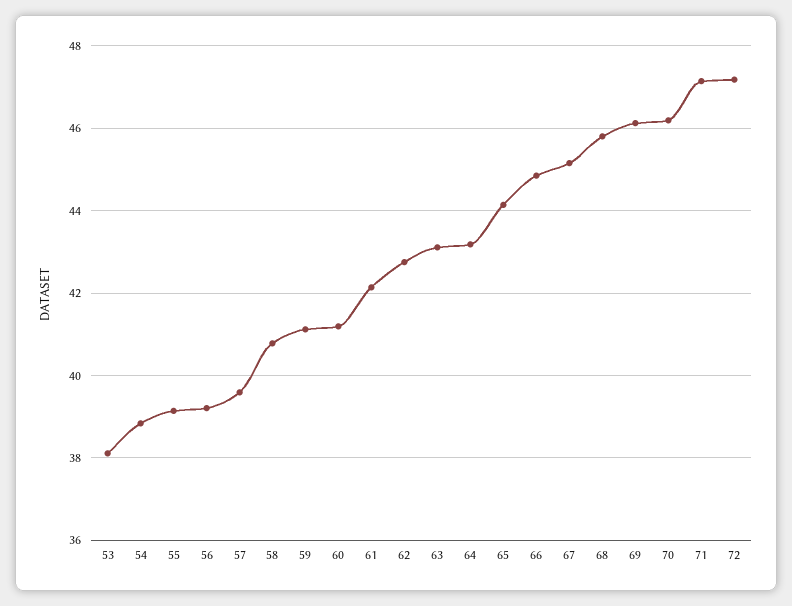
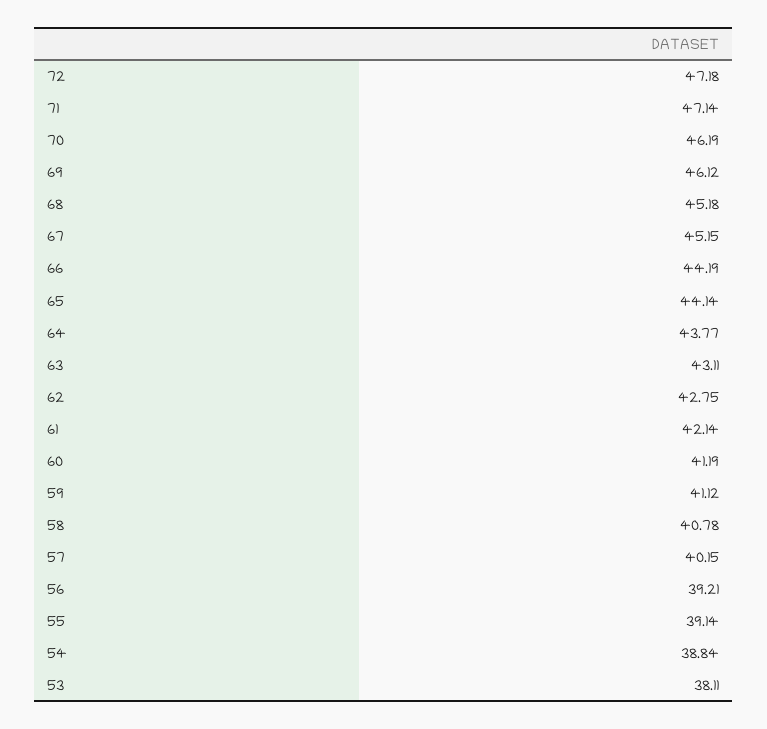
  {
    "53": 38.11,
    "54": 38.84,
    "55": 39.14,
    "56": 39.21,
-   "57": 39.6,
+   "57": 40.15,
    "58": 40.78,
    "59": 41.12,
    "60": 41.19,
    "61": 42.14,
    "62": 42.75,
    "63": 43.11,
-   "64": 43.2,
+   "64": 43.77,
    "65": 44.14,
-   "66": 44.8,
+   "66": 44.19,
    "67": 45.15,
-   "68": 45.8,
+   "68": 45.18,
    "69": 46.12,
    "70": 46.19,
    "71": 47.14,
    "72": 47.18
  }

